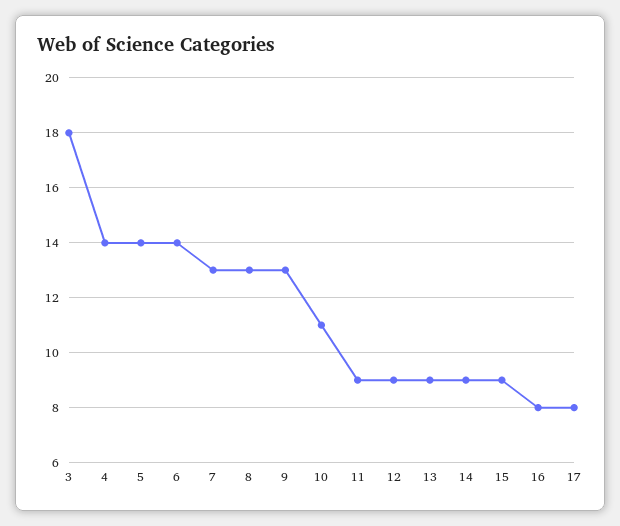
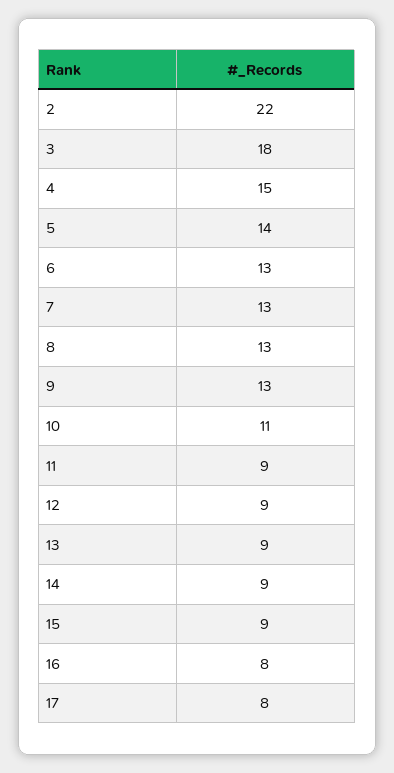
  {
    "3": 18,
-   "4": 14,
+   "4": 15,
    "5": 14,
-   "6": 14,
+   "6": 13,
    "7": 13,
    "8": 13,
    "9": 13,
    "10": 11,
    "11": 9,
    "12": 9,
    "13": 9,
    "14": 9,
    "15": 9,
    "16": 8,
-   "17": 8
+   "17": 8,
+   "2": 22
  }

